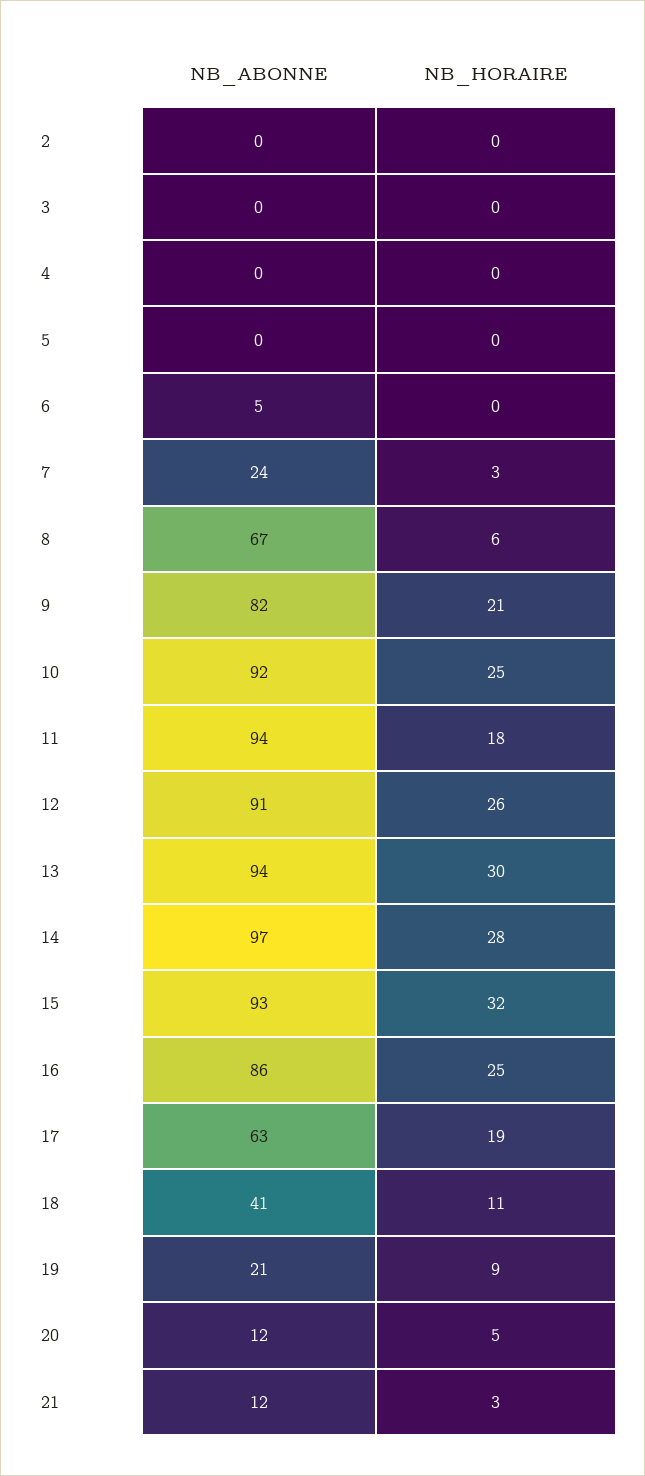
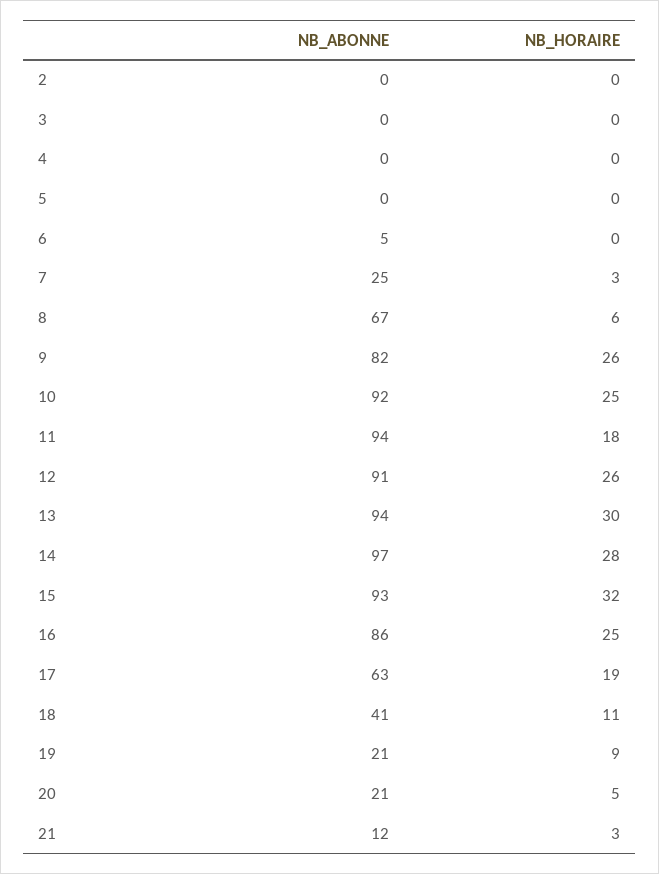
  {
    "NB_ABONNE": {
      "2": 0,
      "3": 0,
      "4": 0,
      "5": 0,
      "6": 5,
-     "7": 24,
+     "7": 25,
      "8": 67,
      "9": 82,
      "10": 92,
      "11": 94,
      "12": 91,
      "13": 94,
      "14": 97,
      "15": 93,
      "16": 86,
      "17": 63,
      "18": 41,
      "19": 21,
-     "20": 12,
+     "20": 21,
      "21": 12
    },
    "NB_HORAIRE": {
      "2": 0,
      "3": 0,
      "4": 0,
      "5": 0,
      "6": 0,
      "7": 3,
      "8": 6,
-     "9": 21,
+     "9": 26,
      "10": 25,
      "11": 18,
      "12": 26,
      "13": 30,
      "14": 28,
      "15": 32,
      "16": 25,
      "17": 19,
      "18": 11,
      "19": 9,
      "20": 5,
      "21": 3
    }
  }

